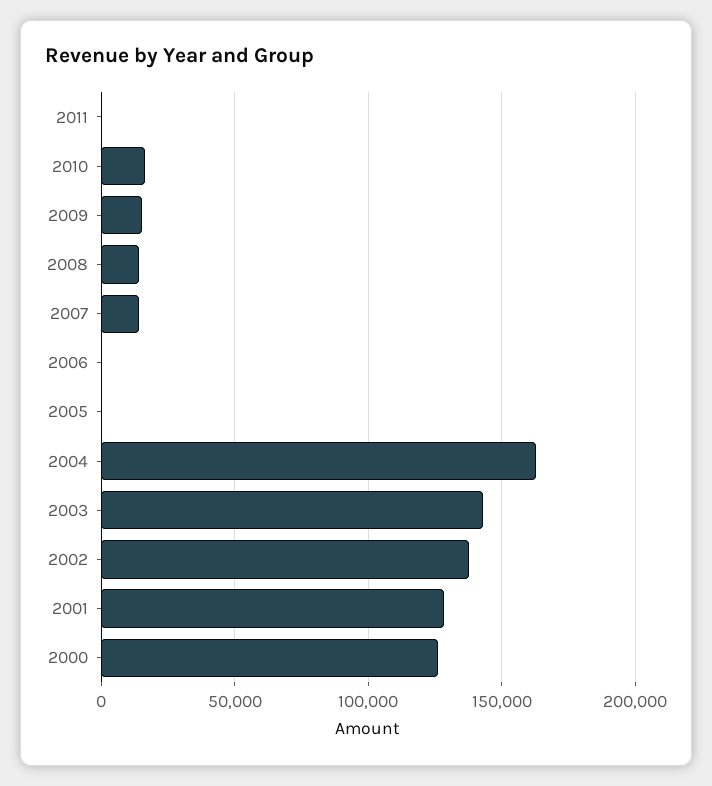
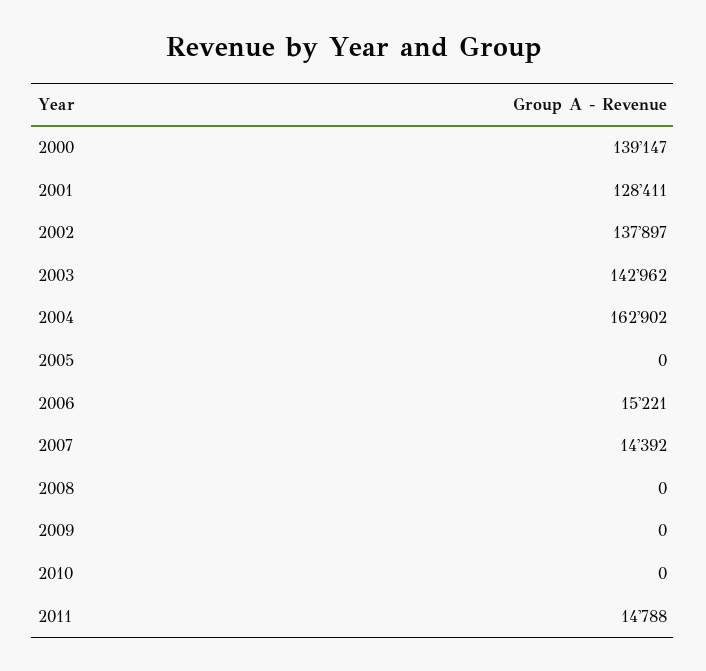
  {
-   "2011": 0,
+   "2011": 14788,
-   "2010": 15000,
+   "2010": 0,
-   "2009": 15000,
+   "2009": 0,
-   "2008": 15000,
+   "2008": 0,
    "2007": 14392,
-   "2006": 0,
+   "2006": 15221,
    "2005": 0,
    "2004": 162902,
    "2003": 142962,
    "2002": 137897,
    "2001": 128411,
-   "2000": 125000
+   "2000": 139147
  }

